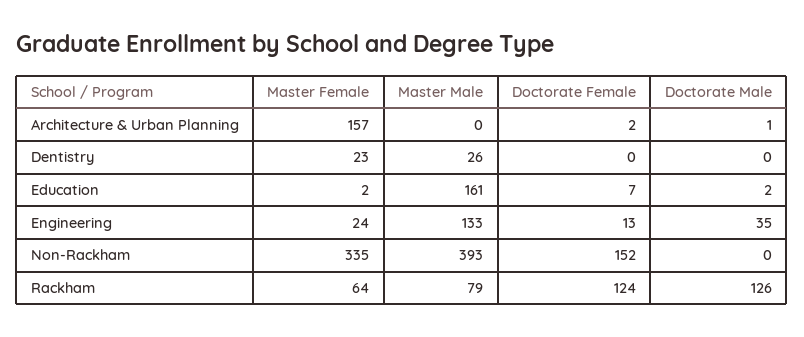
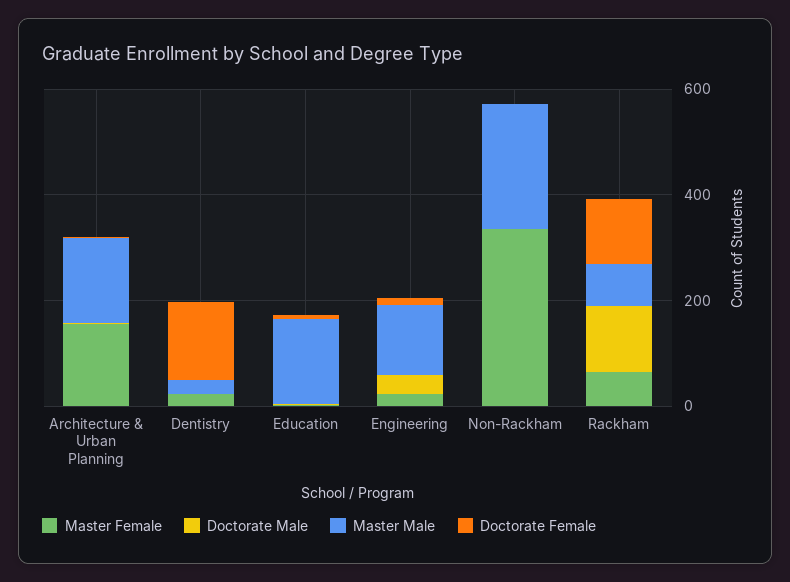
  {
    "Master Female": {
      "Architecture & Urban Planning": 157,
      "Dentistry": 23,
      "Education": 2,
      "Engineering": 24,
      "Non-Rackham": 335,
      "Rackham": 64
    },
    "Master Male": {
-     "Architecture & Urban Planning": 0,
+     "Architecture & Urban Planning": 150,
      "Dentistry": 26,
      "Education": 161,
      "Engineering": 133,
-     "Non-Rackham": 393,
+     "Non-Rackham": 250,
      "Rackham": 79
    },
    "Doctorate Female": {
      "Architecture & Urban Planning": 2,
-     "Dentistry": 0,
+     "Dentistry": 150,
      "Education": 7,
      "Engineering": 13,
-     "Non-Rackham": 152,
+     "Non-Rackham": 0,
      "Rackham": 124
    },
    "Doctorate Male": {
      "Architecture & Urban Planning": 1,
      "Dentistry": 0,
      "Education": 2,
      "Engineering": 35,
      "Non-Rackham": 0,
      "Rackham": 126
    }
  }

